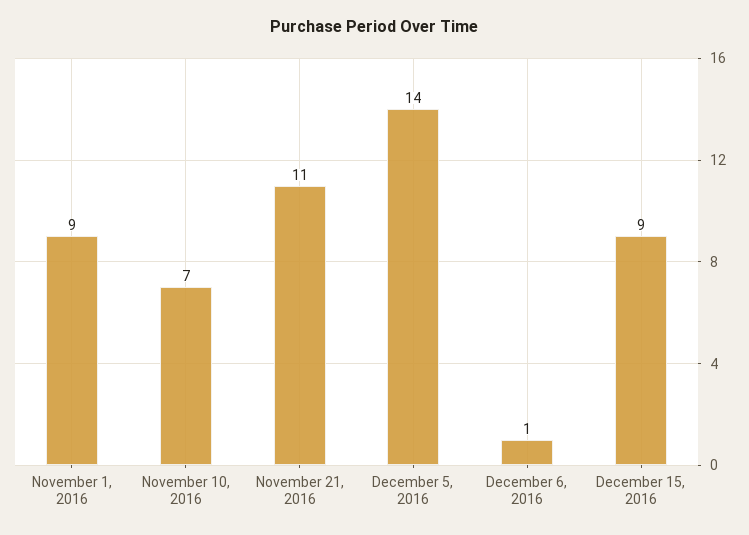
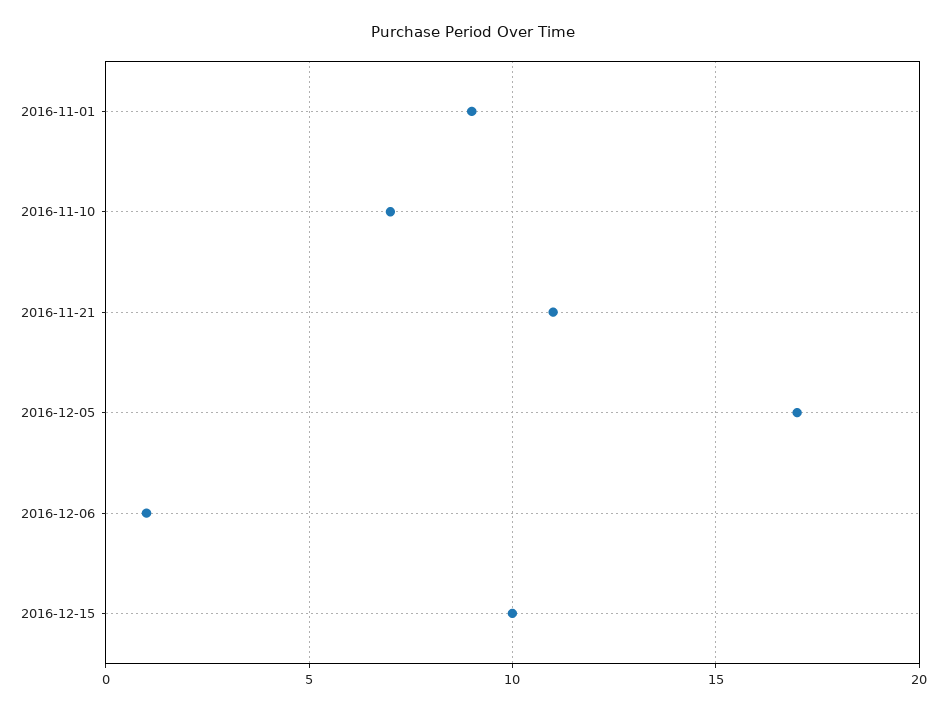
  {
    "November 1, 2016": 9,
    "November 10, 2016": 7,
    "November 21, 2016": 11,
-   "December 5, 2016": 14,
+   "December 5, 2016": 17,
    "December 6, 2016": 1,
-   "December 15, 2016": 9
+   "December 15, 2016": 10
  }

